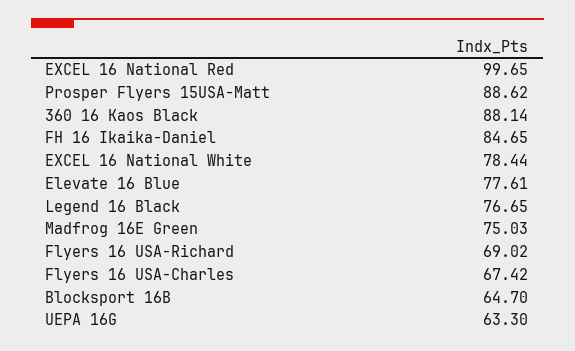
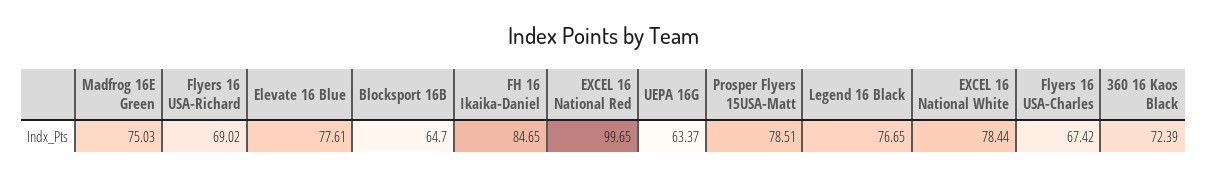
  {
    "EXCEL 16 National Red": 99.65,
-   "Prosper Flyers 15USA-Matt": 88.62,
+   "Prosper Flyers 15USA-Matt": 78.51,
-   "360 16 Kaos Black": 88.14,
+   "360 16 Kaos Black": 72.39,
    "FH 16 Ikaika-Daniel": 84.65,
    "EXCEL 16 National White": 78.44,
    "Elevate 16 Blue": 77.61,
    "Legend 16 Black": 76.65,
    "Madfrog 16E Green": 75.03,
    "Flyers 16 USA-Richard": 69.02,
    "Flyers 16 USA-Charles": 67.42,
    "Blocksport 16B": 64.7,
-   "UEPA 16G": 63.3
+   "UEPA 16G": 63.37
  }

